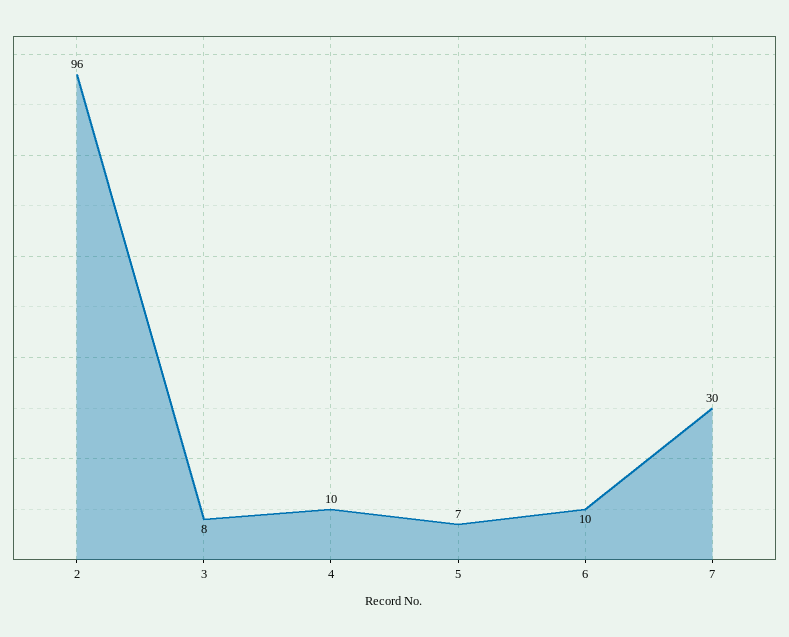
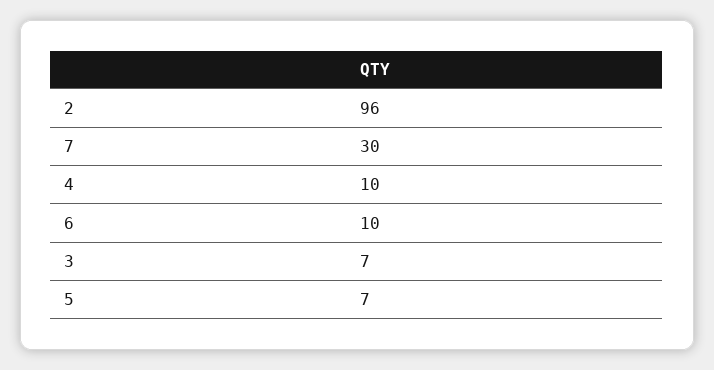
  {
    "2": 96,
-   "3": 8,
+   "3": 7,
    "4": 10,
    "5": 7,
    "6": 10,
    "7": 30
  }

